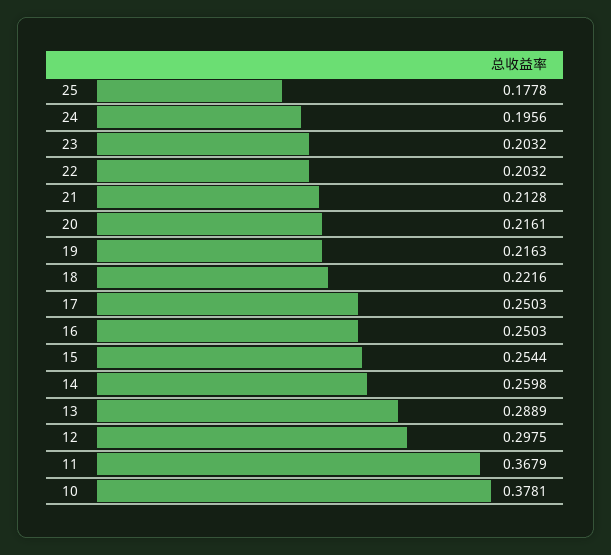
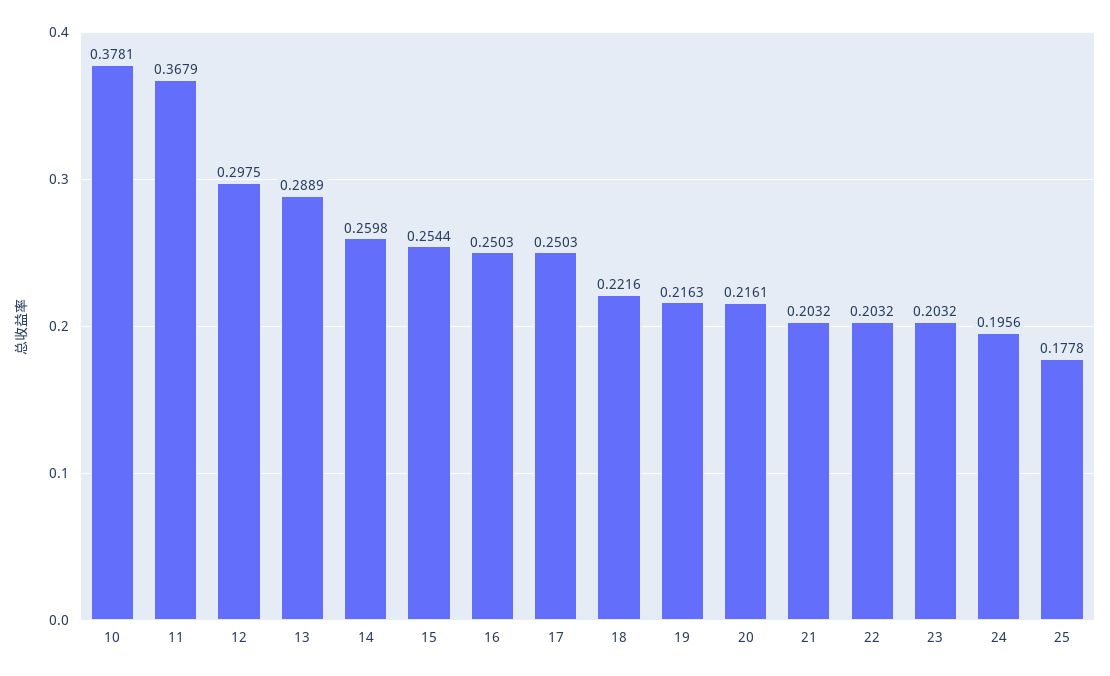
  {
    "25": 0.1778,
    "24": 0.1956,
    "23": 0.2032,
    "22": 0.2032,
-   "21": 0.2128,
+   "21": 0.2032,
    "20": 0.2161,
    "19": 0.2163,
    "18": 0.2216,
    "17": 0.2503,
    "16": 0.2503,
    "15": 0.2544,
    "14": 0.2598,
    "13": 0.2889,
    "12": 0.2975,
    "11": 0.3679,
    "10": 0.3781
  }

